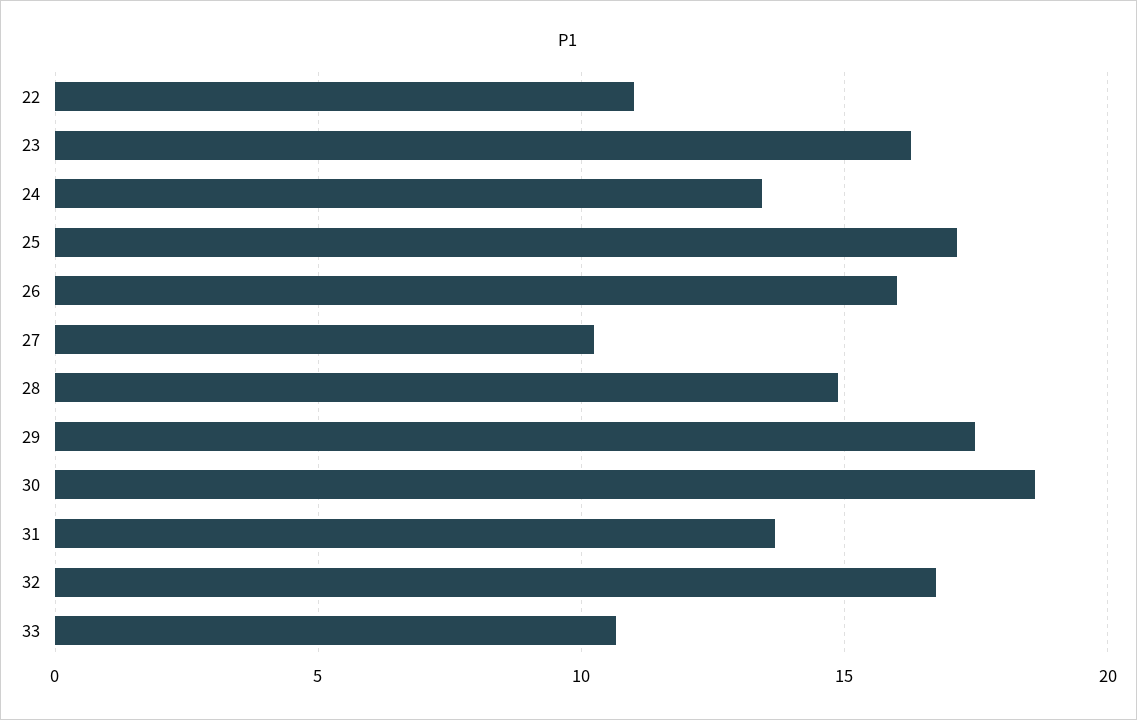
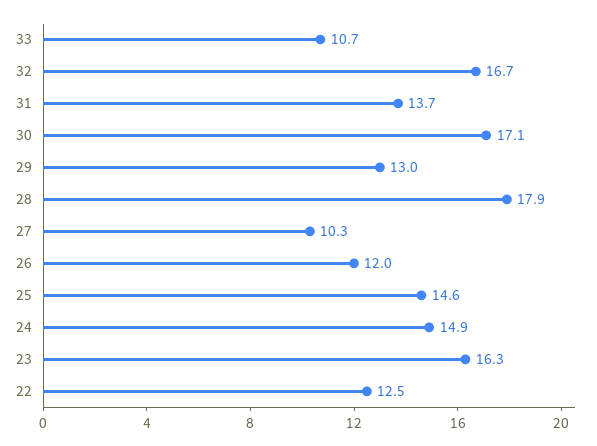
  {
-   "22": 11,
+   "22": 12.5,
    "23": 16.3,
-   "24": 13.5,
+   "24": 14.9,
-   "25": 17,
+   "25": 14.6,
-   "26": 16,
+   "26": 12,
    "27": 10.3,
-   "28": 15,
+   "28": 17.9,
-   "29": 17.5,
+   "29": 13,
-   "30": 18.5,
+   "30": 17.1,
    "31": 13.7,
    "32": 16.7,
    "33": 10.7
  }

